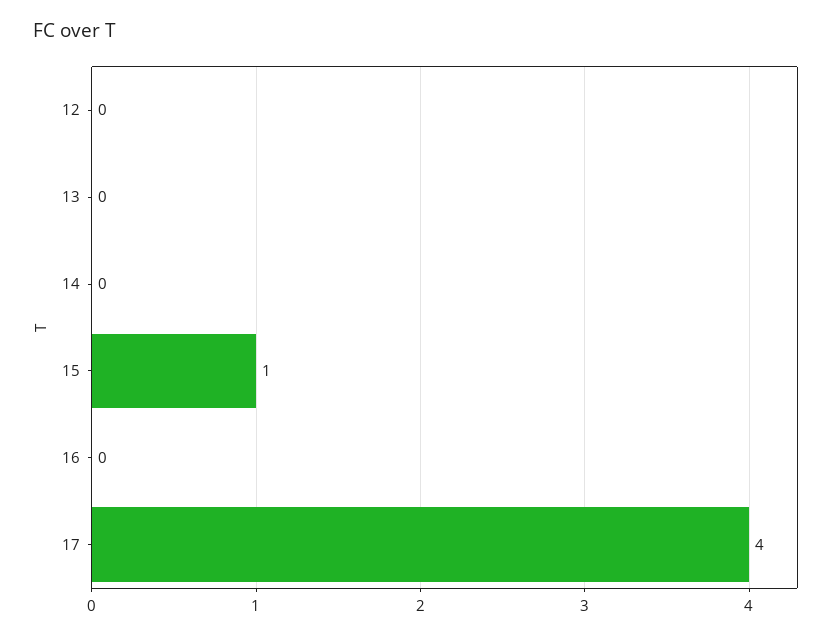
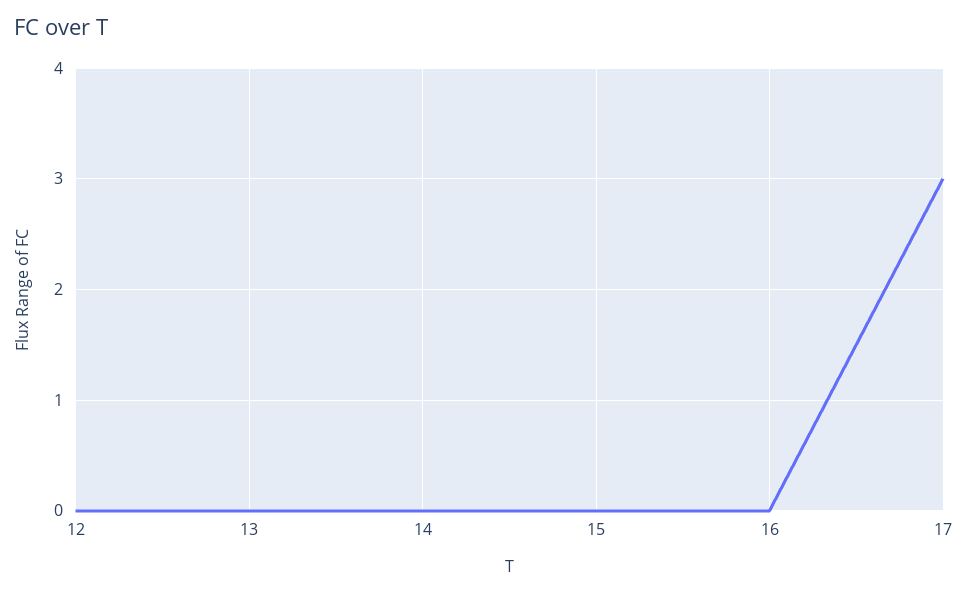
  {
    "12": 0,
    "13": 0,
    "14": 0,
-   "15": 1,
+   "15": 0,
    "16": 0,
-   "17": 4
+   "17": 3
  }

